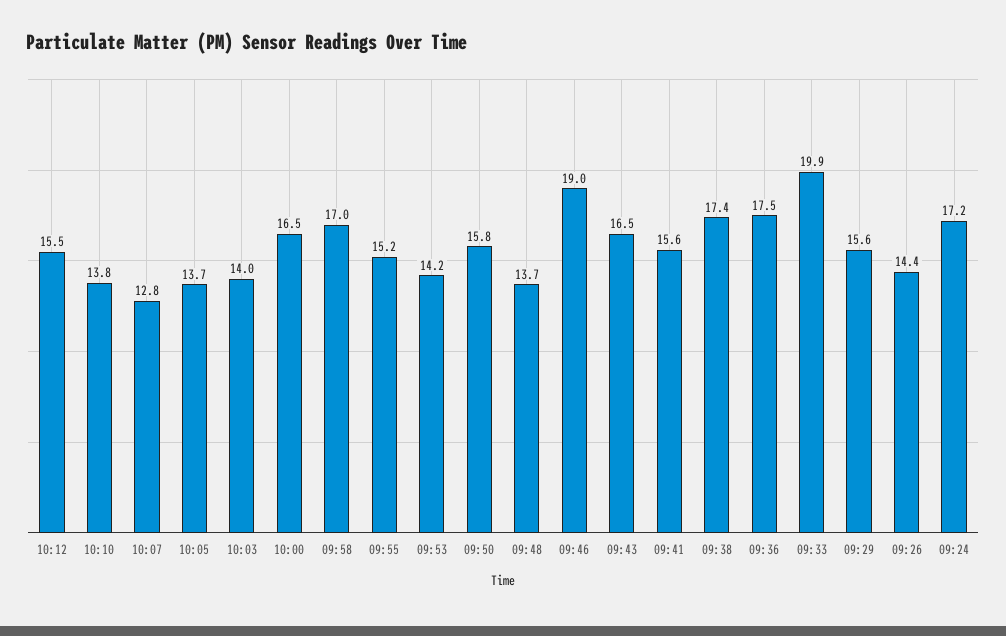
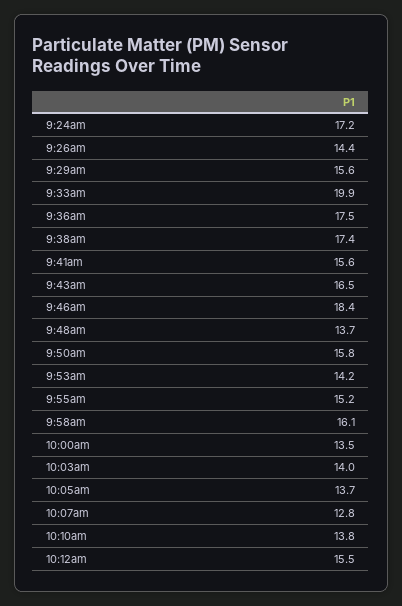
  {
    "10:12": 15.5,
    "10:10": 13.8,
    "10:07": 12.8,
    "10:05": 13.7,
    "10:03": 14,
-   "10:00": 16.5,
+   "10:00": 13.5,
-   "09:58": 17,
+   "09:58": 16.1,
    "09:55": 15.2,
    "09:53": 14.2,
    "09:50": 15.8,
    "09:48": 13.7,
-   "09:46": 19,
+   "09:46": 18.4,
    "09:43": 16.5,
    "09:41": 15.6,
    "09:38": 17.4,
    "09:36": 17.5,
    "09:33": 19.9,
    "09:29": 15.6,
    "09:26": 14.4,
    "09:24": 17.2
  }

